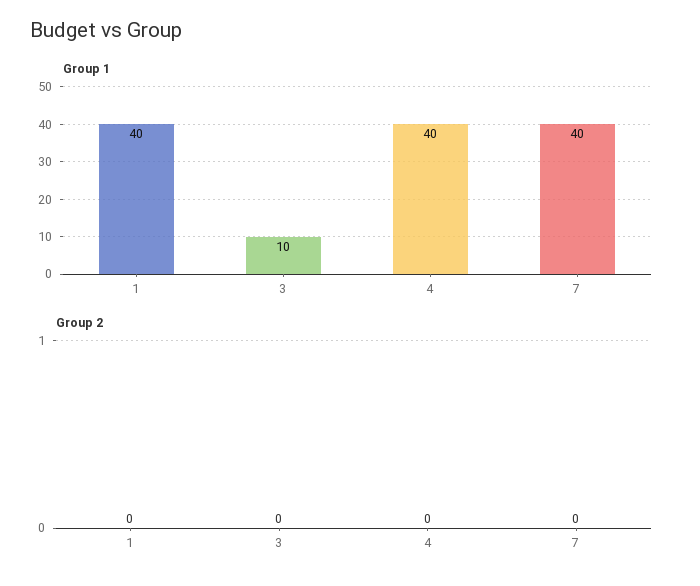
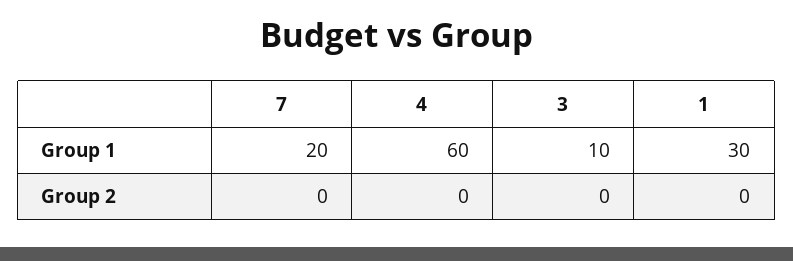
  {
    "Group 1": {
-     "1": 40,
+     "1": 30,
      "3": 10,
-     "4": 40,
+     "4": 60,
-     "7": 40
+     "7": 20
    },
    "Group 2": {
      "1": 0,
      "3": 0,
      "4": 0,
      "7": 0
    }
  }

